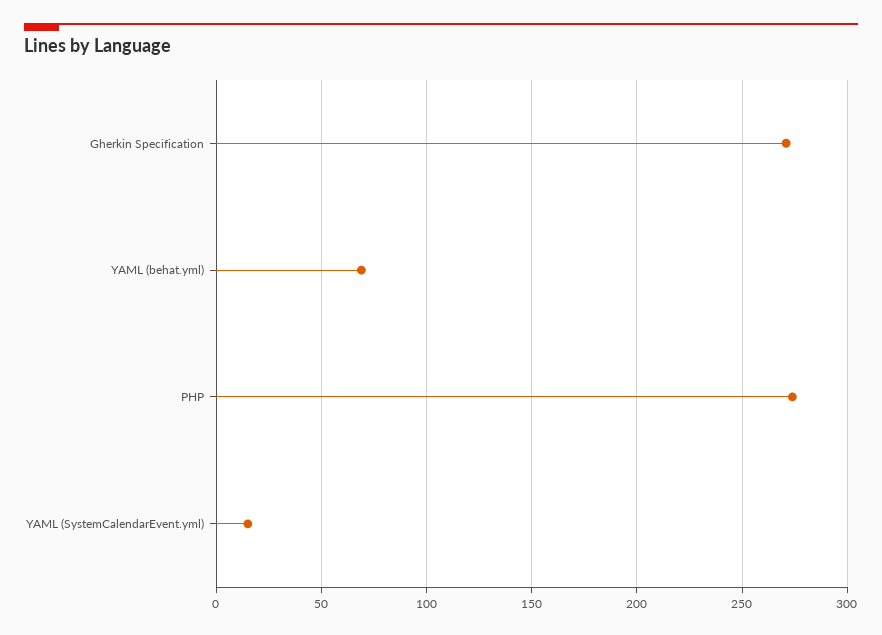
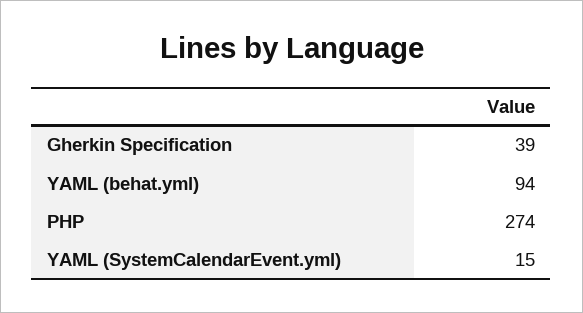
  {
-   "Gherkin Specification": 270,
+   "Gherkin Specification": 39,
-   "YAML (behat.yml)": 70,
+   "YAML (behat.yml)": 94,
    "PHP": 274,
    "YAML (SystemCalendarEvent.yml)": 15
  }

